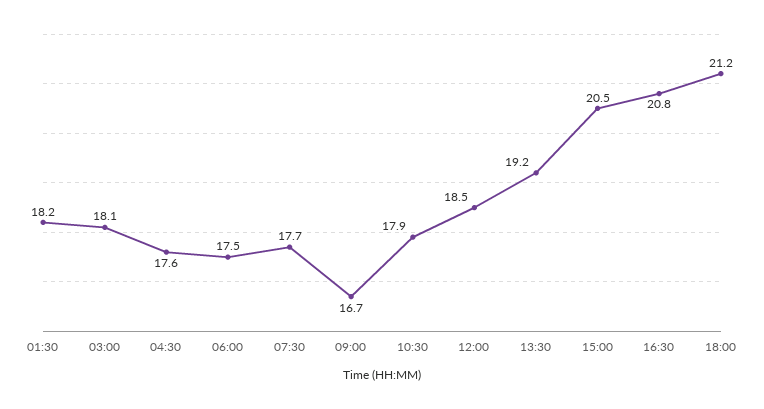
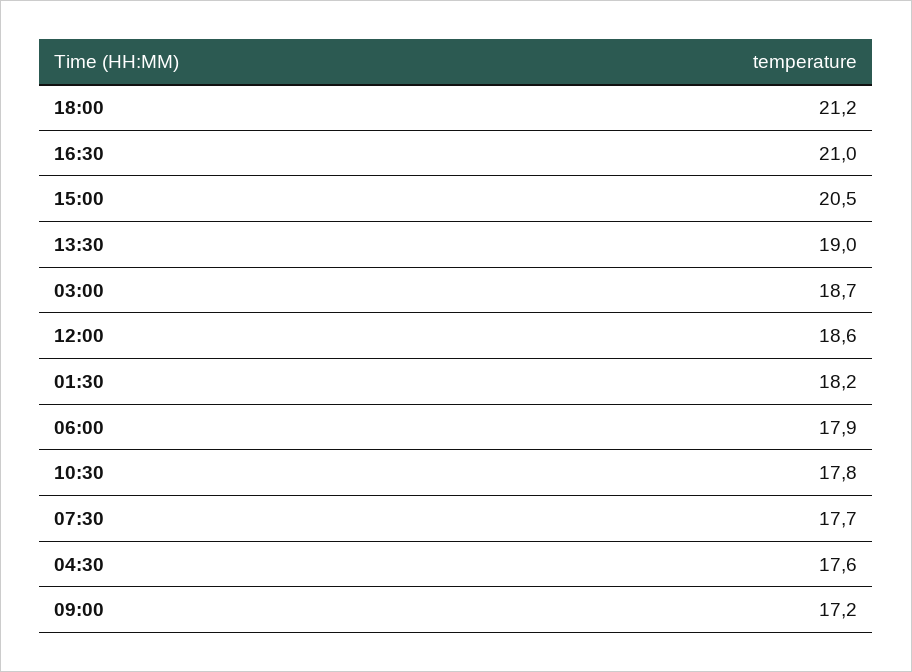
  {
    "01:30": 18.2,
-   "03:00": 18.1,
+   "03:00": 18.7,
    "04:30": 17.6,
-   "06:00": 17.5,
+   "06:00": 17.9,
    "07:30": 17.7,
-   "09:00": 16.7,
+   "09:00": 17.2,
-   "10:30": 17.9,
+   "10:30": 17.8,
-   "12:00": 18.5,
+   "12:00": 18.6,
-   "13:30": 19.2,
+   "13:30": 19,
    "15:00": 20.5,
-   "16:30": 20.8,
+   "16:30": 21,
    "18:00": 21.2
  }

